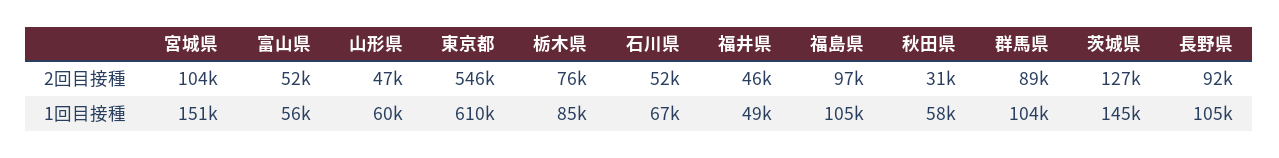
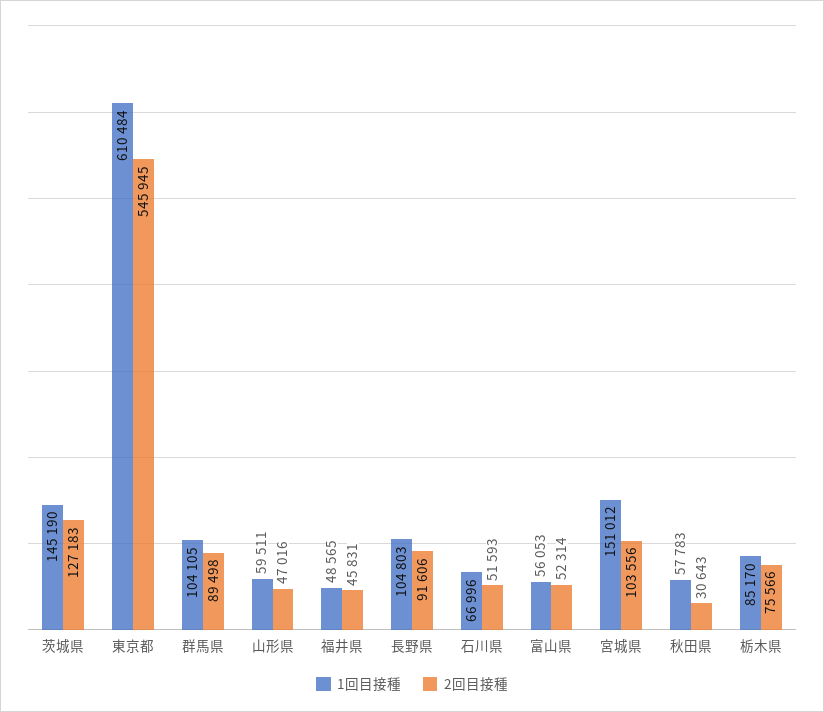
  {
    "2回目接種": {
      "宮城県": 103556,
      "富山県": 52314,
      "山形県": 47016,
      "東京都": 545945,
      "栃木県": 75566,
      "石川県": 51593,
      "福井県": 45831,
-     "福島県": 97000,
      "秋田県": 30643,
      "群馬県": 89498,
      "茨城県": 127183,
      "長野県": 91606
    },
    "1回目接種": {
      "宮城県": 151012,
      "富山県": 56053,
      "山形県": 59511,
      "東京都": 610484,
      "栃木県": 85170,
      "石川県": 66996,
      "福井県": 48565,
-     "福島県": 105000,
      "秋田県": 57783,
      "群馬県": 104105,
      "茨城県": 145190,
      "長野県": 104803
    }
  }

